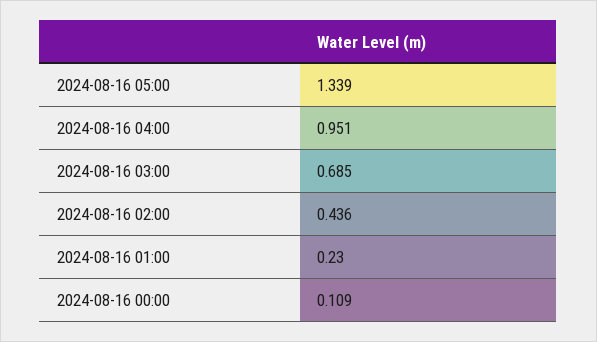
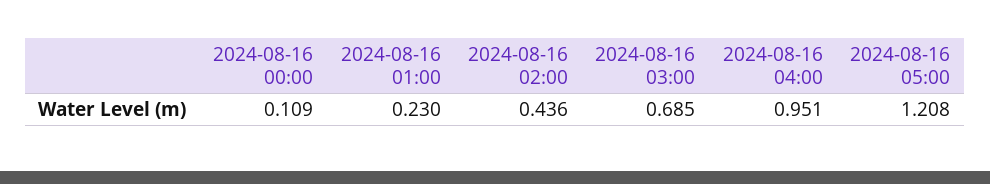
  {
-   "2024-08-16 05:00": 1.339,
+   "2024-08-16 05:00": 1.208,
    "2024-08-16 04:00": 0.951,
    "2024-08-16 03:00": 0.685,
    "2024-08-16 02:00": 0.436,
    "2024-08-16 01:00": 0.23,
    "2024-08-16 00:00": 0.109
  }

